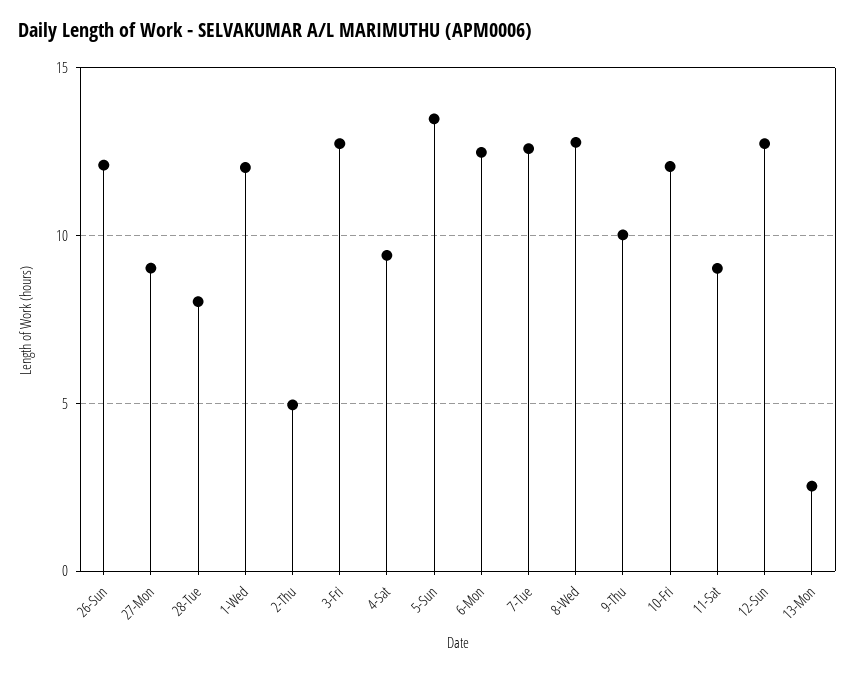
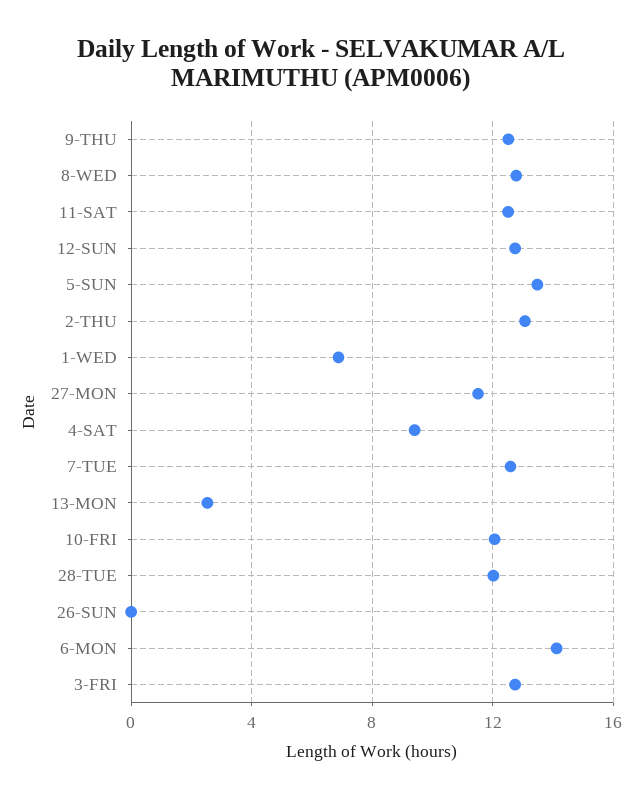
  {
-   "26-Sun": 12,
+   "26-Sun": 0,
-   "27-Mon": 9,
+   "27-Mon": 11.5,
-   "28-Tue": 8,
+   "28-Tue": 12,
-   "1-Wed": 12,
+   "1-Wed": 7,
-   "2-Thu": 5,
+   "2-Thu": 13,
    "3-Fri": 12.5,
    "4-Sat": 9.5,
    "5-Sun": 13.5,
-   "6-Mon": 12.5,
+   "6-Mon": 14,
    "7-Tue": 12.5,
    "8-Wed": 13,
-   "9-Thu": 10,
+   "9-Thu": 12.5,
    "10-Fri": 12,
-   "11-Sat": 9,
+   "11-Sat": 12.5,
    "12-Sun": 12.5,
    "13-Mon": 2.5
  }

